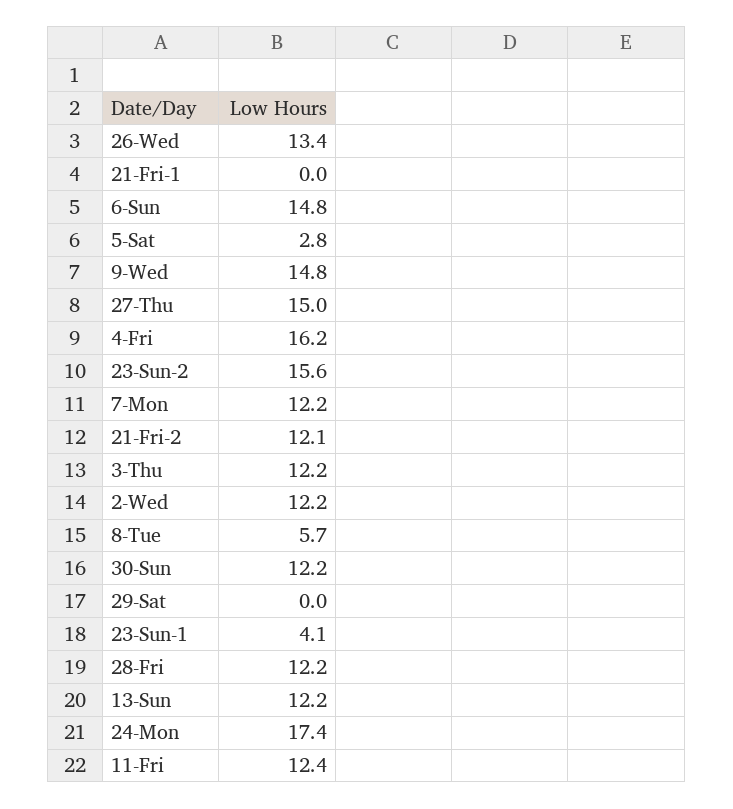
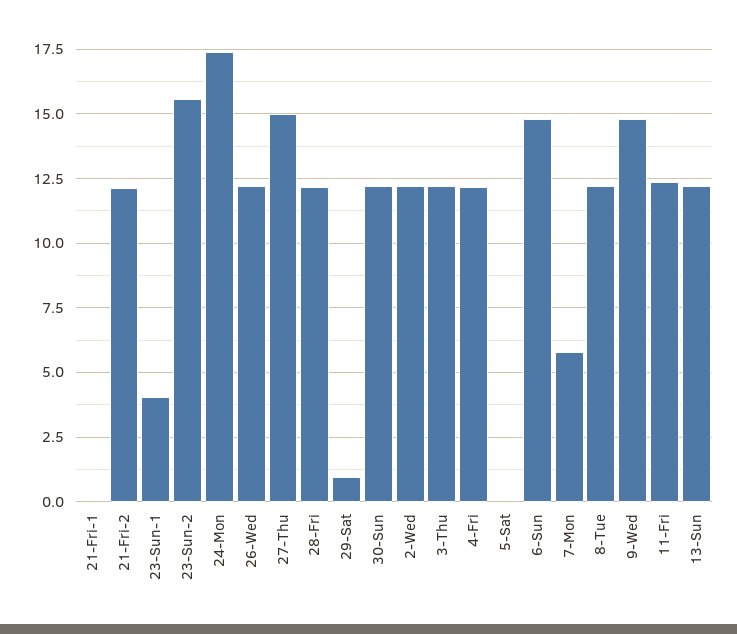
  {
-   "26-Wed": 13.4,
+   "26-Wed": 12.25,
    "21-Fri-1": 0,
    "6-Sun": 14.8,
-   "5-Sat": 2.8,
+   "5-Sat": 0,
    "9-Wed": 14.8,
    "27-Thu": 15,
-   "4-Fri": 16.2,
+   "4-Fri": 12.25,
    "23-Sun-2": 15.6,
-   "7-Mon": 12.2,
+   "7-Mon": 5.75,
    "21-Fri-2": 12.1,
    "3-Thu": 12.2,
    "2-Wed": 12.2,
-   "8-Tue": 5.7,
+   "8-Tue": 12.25,
    "30-Sun": 12.2,
-   "29-Sat": 0,
+   "29-Sat": 1,
    "23-Sun-1": 4.1,
    "28-Fri": 12.2,
    "13-Sun": 12.2,
    "24-Mon": 17.4,
    "11-Fri": 12.4
  }

